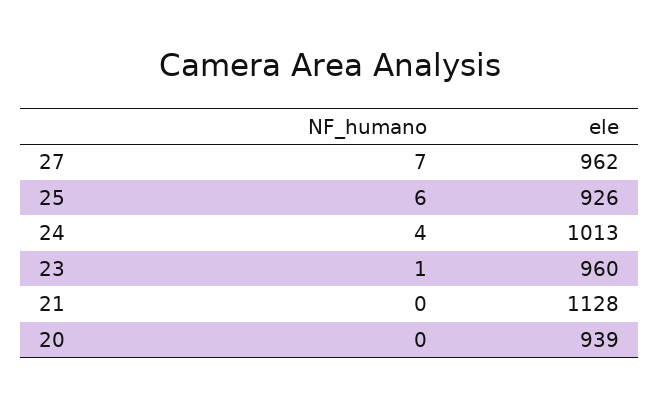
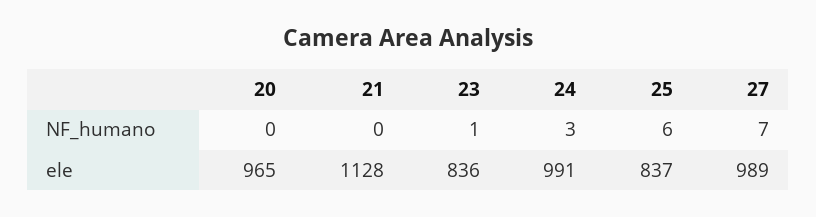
  {
    "NF_humano": {
      "27": 7,
      "25": 6,
-     "24": 4,
+     "24": 3,
      "23": 1,
      "21": 0,
      "20": 0
    },
    "ele": {
-     "27": 962,
+     "27": 989,
-     "25": 926,
+     "25": 837,
-     "24": 1013,
+     "24": 991,
-     "23": 960,
+     "23": 836,
      "21": 1128,
-     "20": 939
+     "20": 965
    }
  }

